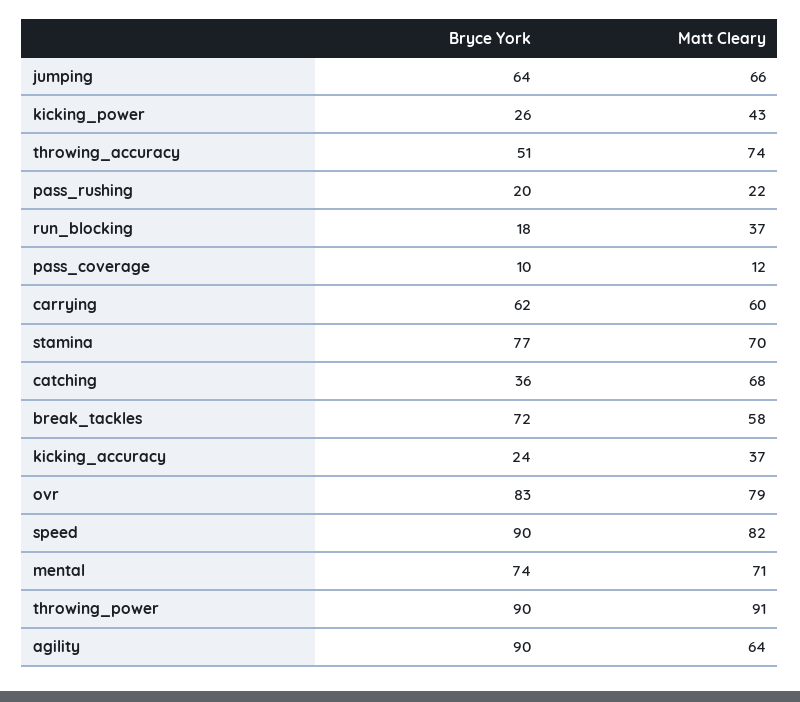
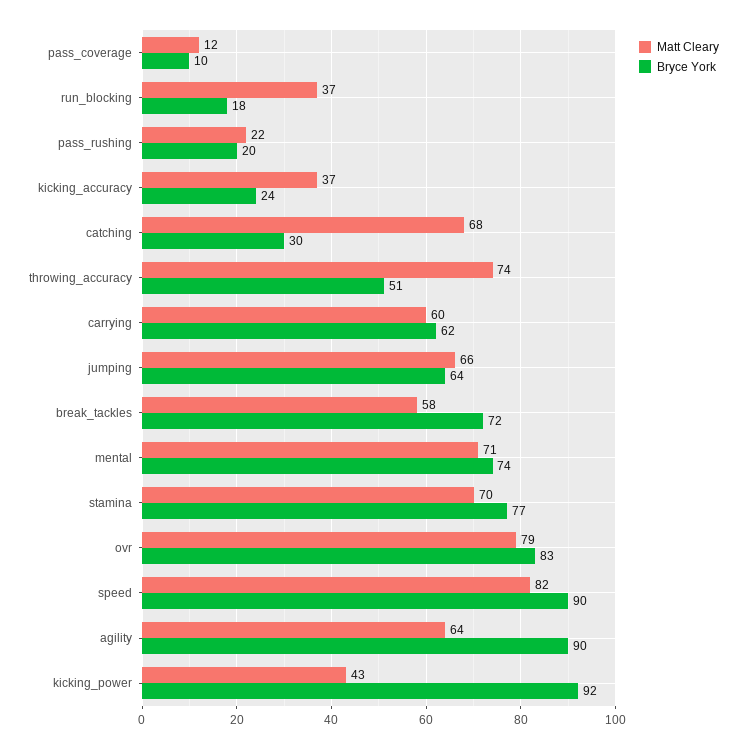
  {
    "Bryce York": {
      "jumping": 64,
-     "kicking_power": 26,
+     "kicking_power": 92,
      "throwing_accuracy": 51,
      "pass_rushing": 20,
      "run_blocking": 18,
      "pass_coverage": 10,
      "carrying": 62,
      "stamina": 77,
-     "catching": 36,
+     "catching": 30,
      "break_tackles": 72,
      "kicking_accuracy": 24,
      "ovr": 83,
      "speed": 90,
      "mental": 74,
-     "throwing_power": 90,
      "agility": 90
    },
    "Matt Cleary": {
      "jumping": 66,
      "kicking_power": 43,
      "throwing_accuracy": 74,
      "pass_rushing": 22,
      "run_blocking": 37,
      "pass_coverage": 12,
      "carrying": 60,
      "stamina": 70,
      "catching": 68,
      "break_tackles": 58,
      "kicking_accuracy": 37,
      "ovr": 79,
      "speed": 82,
      "mental": 71,
-     "throwing_power": 91,
      "agility": 64
    }
  }

